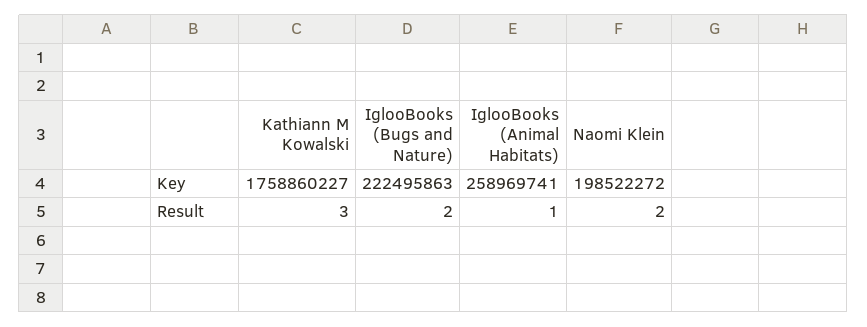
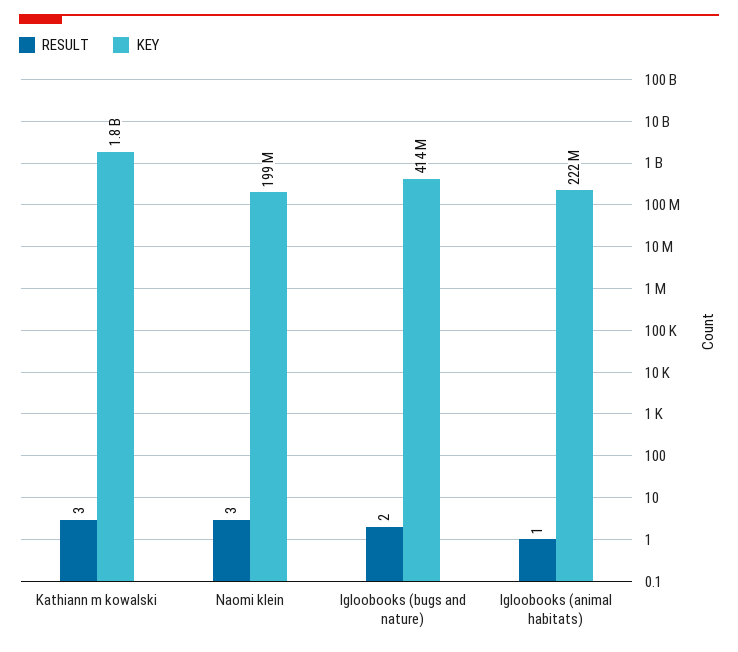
  {
    "Key": {
      "Kathiann M Kowalski": 1758860227,
-     "IglooBooks (Bugs and Nature)": 222495863,
+     "IglooBooks (Bugs and Nature)": 414000000,
-     "IglooBooks (Animal Habitats)": 258969741,
+     "IglooBooks (Animal Habitats)": 222000000,
      "Naomi Klein": 198522272
    },
    "Result": {
      "Kathiann M Kowalski": 3,
      "IglooBooks (Bugs and Nature)": 2,
      "IglooBooks (Animal Habitats)": 1,
-     "Naomi Klein": 2
+     "Naomi Klein": 3
    }
  }

